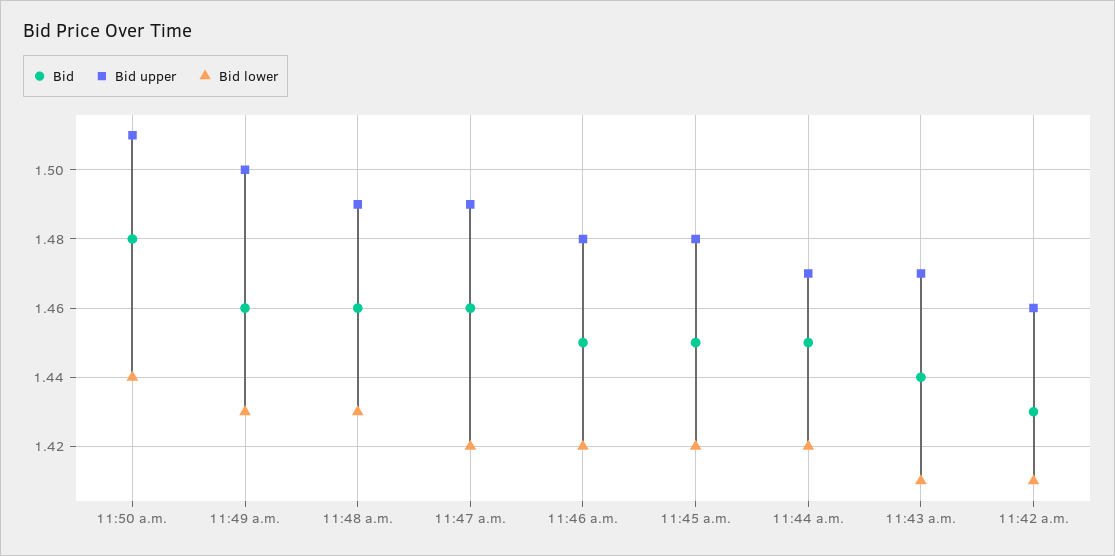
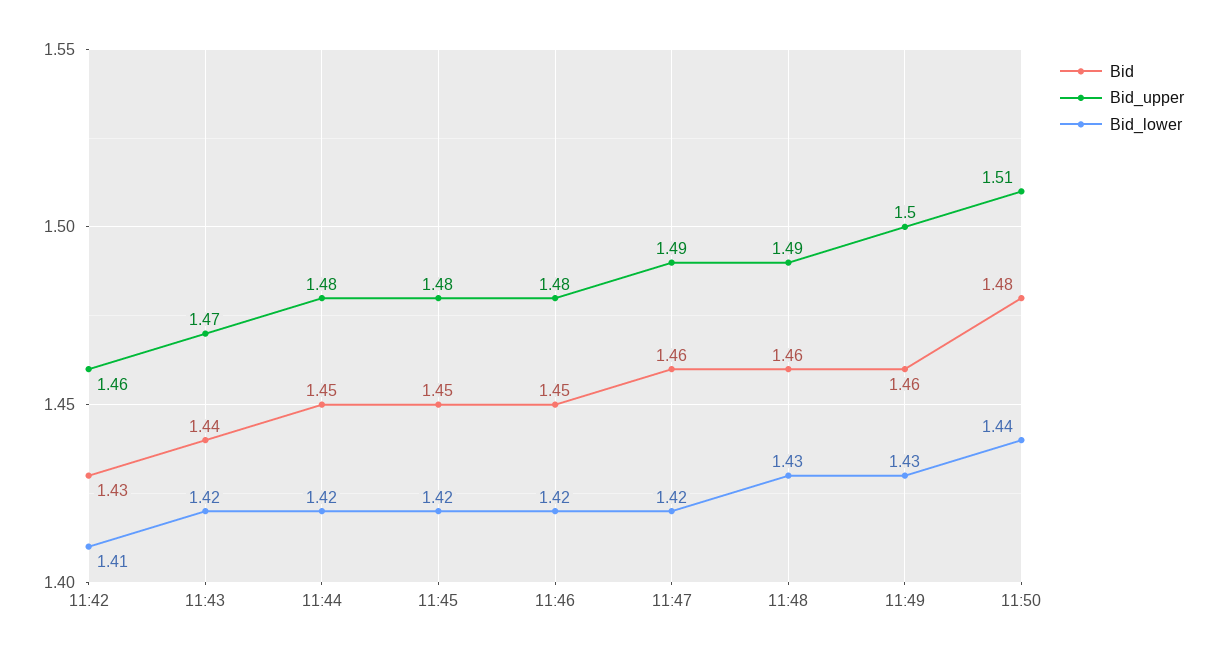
  {
    "Bid": {
      "11:50 a.m.": 1.48,
      "11:49 a.m.": 1.46,
      "11:48 a.m.": 1.46,
      "11:47 a.m.": 1.46,
      "11:46 a.m.": 1.45,
      "11:45 a.m.": 1.45,
      "11:44 a.m.": 1.45,
      "11:43 a.m.": 1.44,
      "11:42 a.m.": 1.43
    },
    "Bid upper": {
      "11:50 a.m.": 1.51,
      "11:49 a.m.": 1.5,
      "11:48 a.m.": 1.49,
      "11:47 a.m.": 1.49,
      "11:46 a.m.": 1.48,
      "11:45 a.m.": 1.48,
-     "11:44 a.m.": 1.47,
+     "11:44 a.m.": 1.48,
      "11:43 a.m.": 1.47,
      "11:42 a.m.": 1.46
    },
    "Bid lower": {
      "11:50 a.m.": 1.44,
      "11:49 a.m.": 1.43,
      "11:48 a.m.": 1.43,
      "11:47 a.m.": 1.42,
      "11:46 a.m.": 1.42,
      "11:45 a.m.": 1.42,
      "11:44 a.m.": 1.42,
-     "11:43 a.m.": 1.41,
+     "11:43 a.m.": 1.42,
      "11:42 a.m.": 1.41
    }
  }

